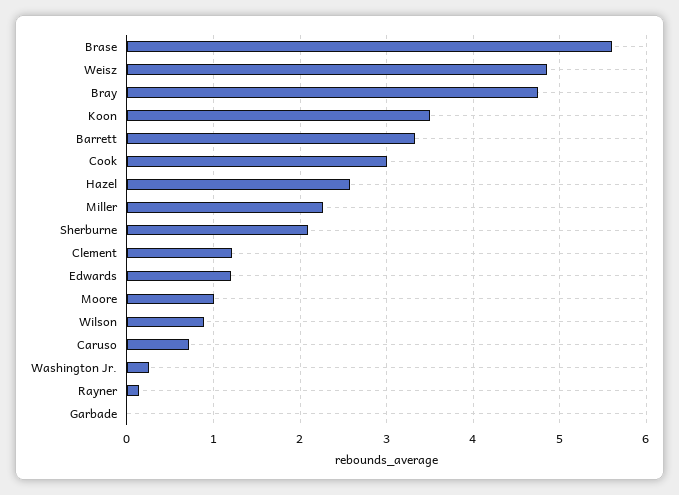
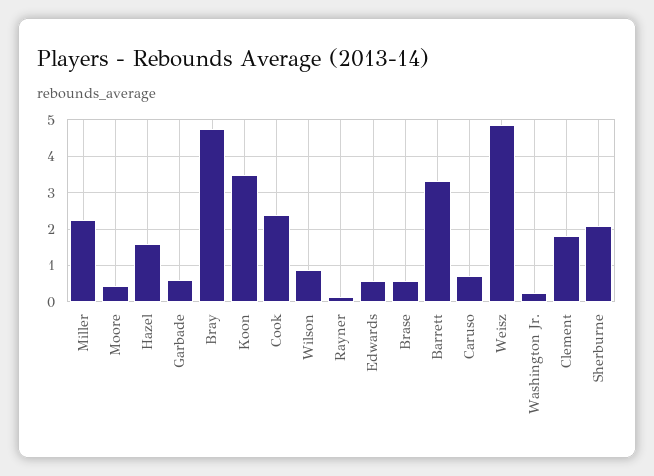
  {
-   "Brase": 5.6,
+   "Brase": 0.6,
    "Weisz": 4.9,
    "Bray": 4.8,
    "Koon": 3.5,
    "Barrett": 3.3,
-   "Cook": 3,
+   "Cook": 2.4,
-   "Hazel": 2.6,
+   "Hazel": 1.6,
    "Miller": 2.3,
    "Sherburne": 2.1,
-   "Clement": 1.2,
+   "Clement": 1.8,
-   "Edwards": 1.2,
+   "Edwards": 0.6,
-   "Moore": 1,
+   "Moore": 0.4,
    "Wilson": 0.9,
    "Caruso": 0.7,
    "Washington Jr.": 0.3,
    "Rayner": 0.1,
-   "Garbade": 0
+   "Garbade": 0.6
  }

